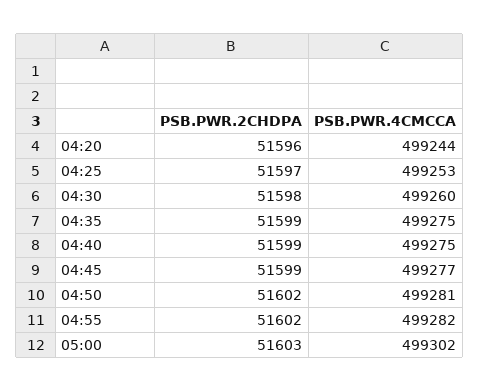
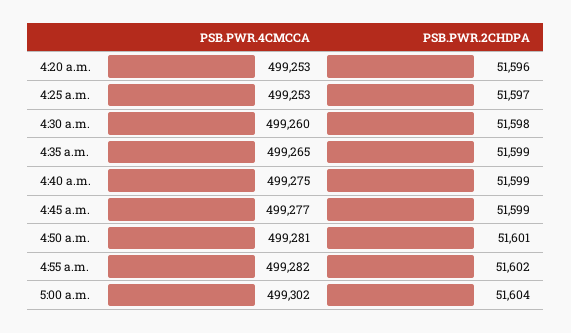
  {
    "PSB.PWR.2CHDPA": {
      "04:20": 51596,
      "04:25": 51597,
      "04:30": 51598,
      "04:35": 51599,
      "04:40": 51599,
      "04:45": 51599,
-     "04:50": 51602,
+     "04:50": 51601,
      "04:55": 51602,
-     "05:00": 51603
+     "05:00": 51604
    },
    "PSB.PWR.4CMCCA": {
-     "04:20": 499244,
+     "04:20": 499253,
      "04:25": 499253,
      "04:30": 499260,
-     "04:35": 499275,
+     "04:35": 499265,
      "04:40": 499275,
      "04:45": 499277,
      "04:50": 499281,
      "04:55": 499282,
      "05:00": 499302
    }
  }

